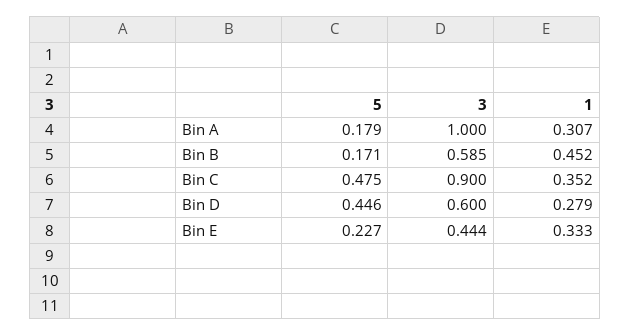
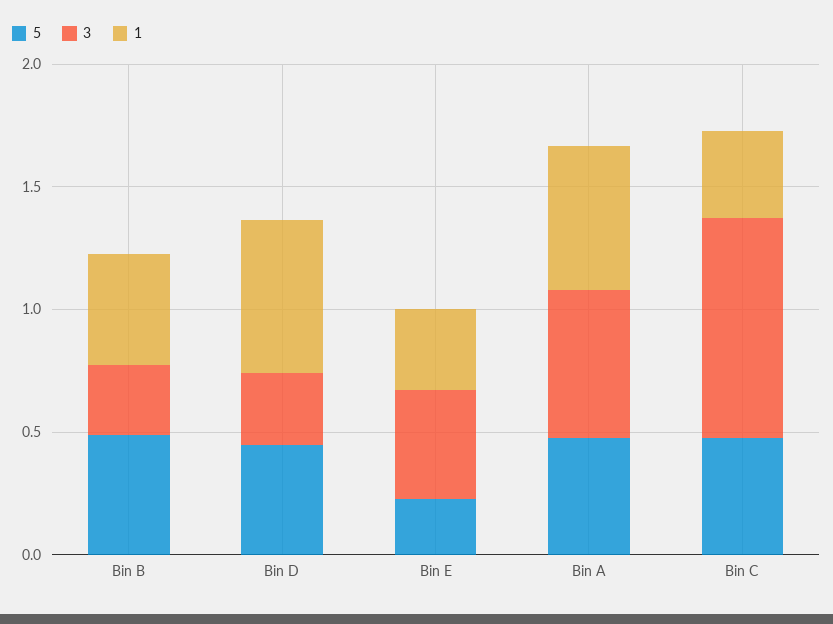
  {
    "5": {
-     "Bin A": 0.179,
+     "Bin A": 0.5,
-     "Bin B": 0.171,
+     "Bin B": 0.5,
      "Bin C": 0.475,
      "Bin D": 0.446,
      "Bin E": 0.227
    },
    "3": {
-     "Bin A": 1,
+     "Bin A": 0.6,
-     "Bin B": 0.585,
+     "Bin B": 0.3,
      "Bin C": 0.9,
-     "Bin D": 0.6,
+     "Bin D": 0.3,
      "Bin E": 0.444
    },
    "1": {
-     "Bin A": 0.307,
+     "Bin A": 0.6,
      "Bin B": 0.452,
      "Bin C": 0.352,
-     "Bin D": 0.279,
+     "Bin D": 0.6,
      "Bin E": 0.333
    }
  }

